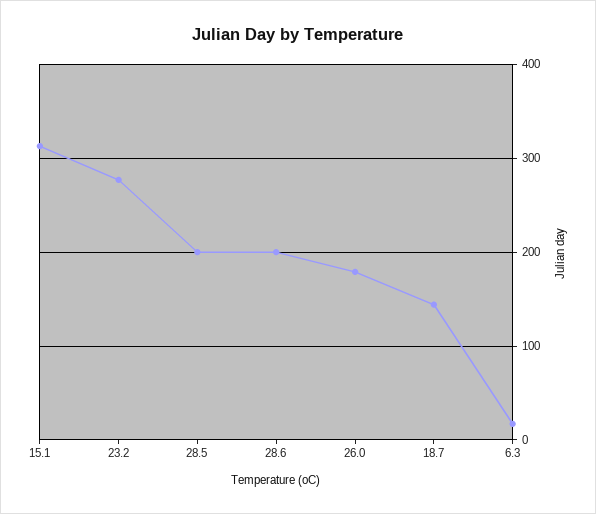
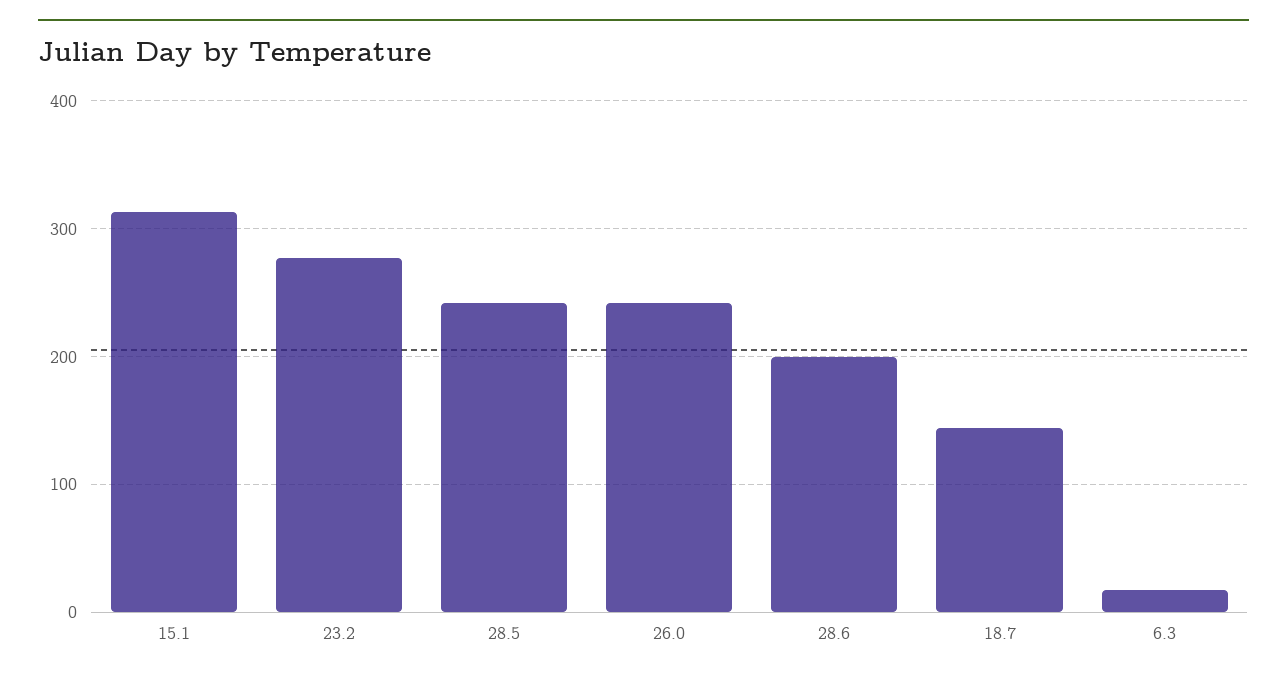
  {
    "15.1": 310,
    "23.2": 280,
-   "28.5": 200,
+   "28.5": 240,
    "28.6": 200,
-   "26.0": 180,
+   "26.0": 240,
    "18.7": 140,
    "6.3": 20
  }

